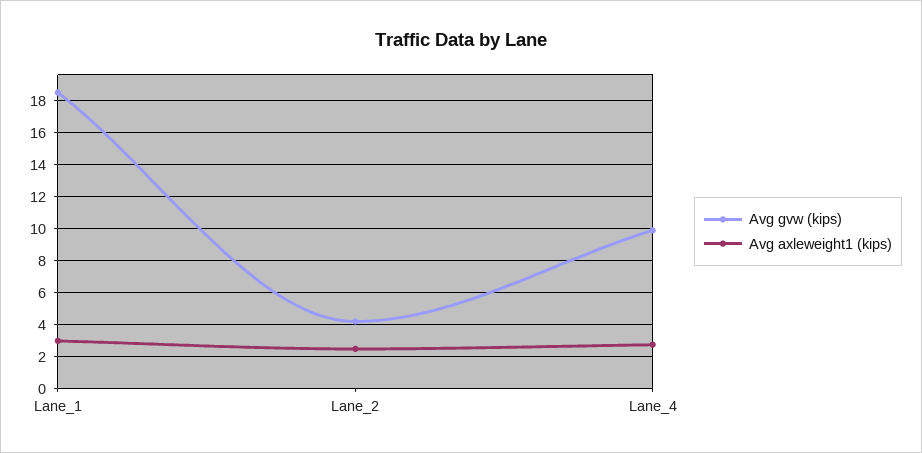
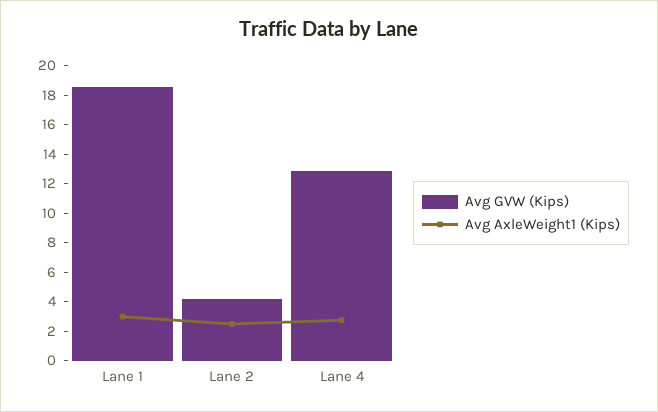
  {
    "Avg gvw (kips)": {
      "Lane_1": 18.5,
      "Lane_2": 4,
-     "Lane_4": 10
+     "Lane_4": 13
    },
    "Avg axleweight1 (kips)": {
      "Lane_1": 3,
      "Lane_2": 2.5,
      "Lane_4": 2.5
    }
  }

